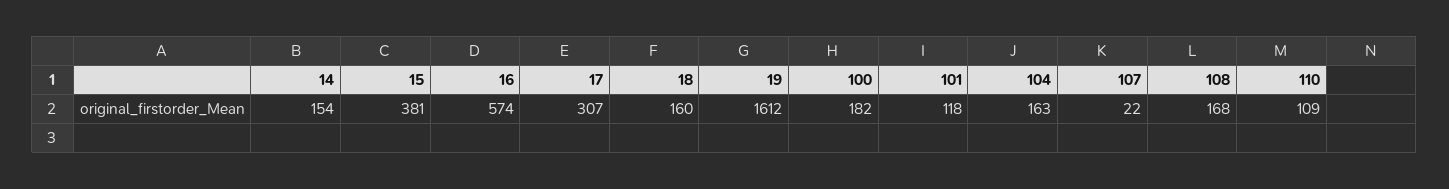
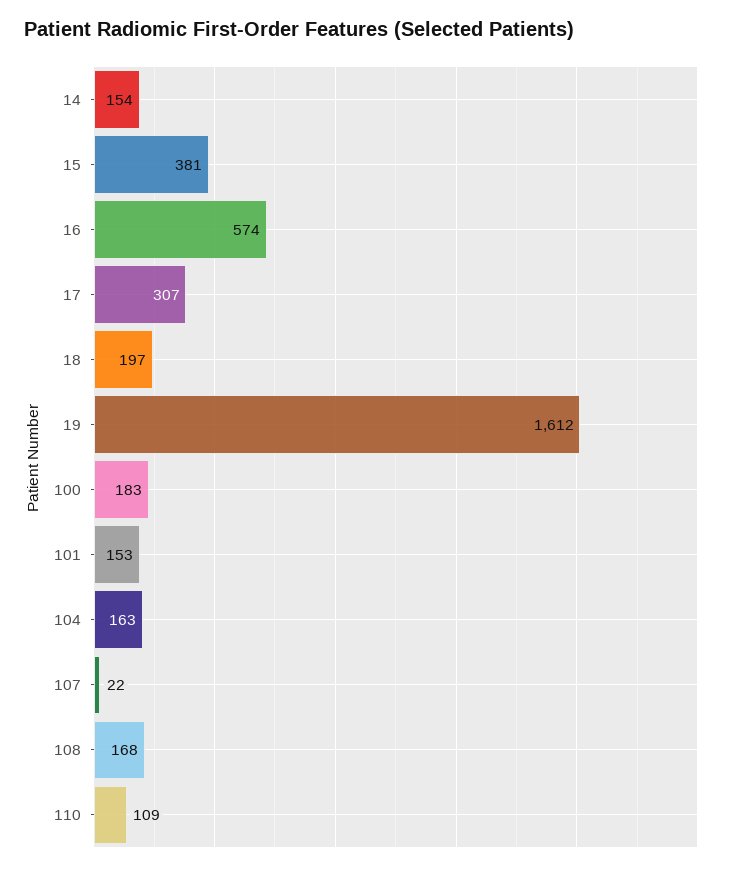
  {
    "14": 154,
    "15": 381,
    "16": 574,
    "17": 307,
-   "18": 160,
+   "18": 197,
    "19": 1612,
-   "100": 182,
+   "100": 183,
-   "101": 118,
+   "101": 153,
    "104": 163,
    "107": 22,
    "108": 168,
    "110": 109
  }

